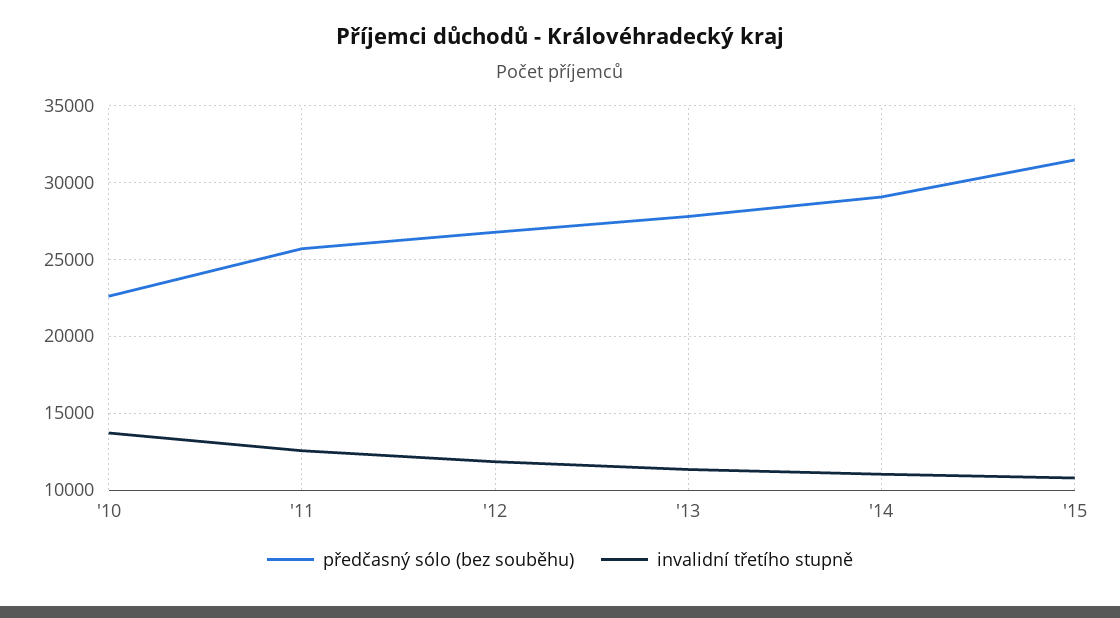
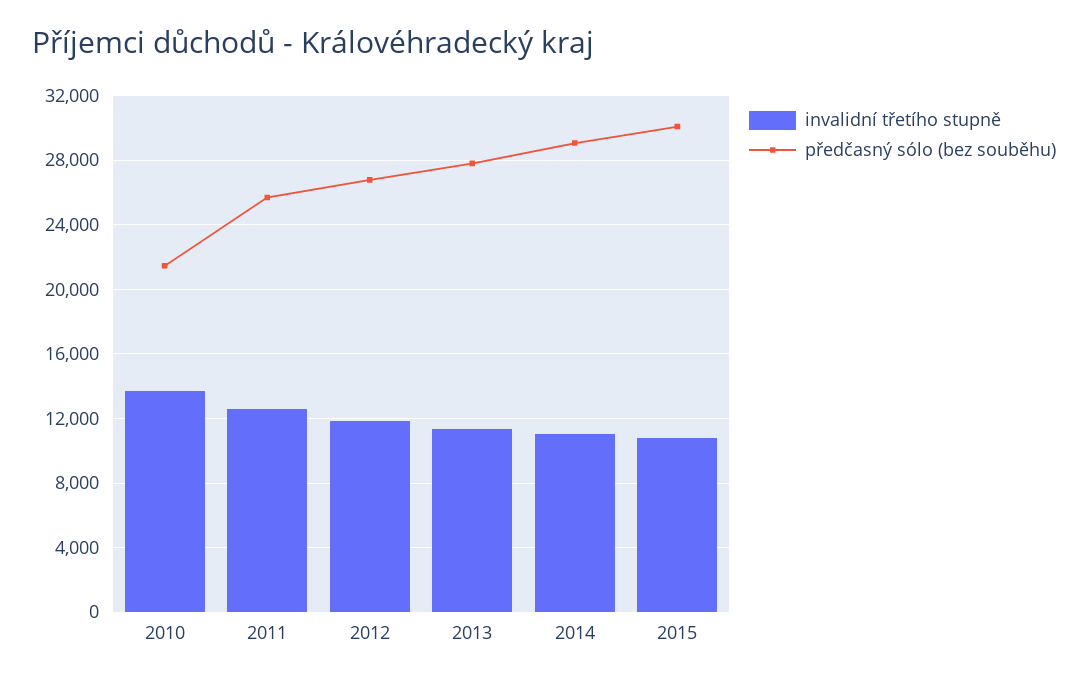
  {
    "předčasný sólo (bez souběhu)": {
-     "'10": 22500,
+     "'10": 21500,
      "'11": 25500,
      "'12": 27000,
      "'13": 28000,
      "'14": 29000,
-     "'15": 31500
+     "'15": 30000
    },
    "invalidní třetího stupně": {
      "'10": 13500,
      "'11": 12500,
      "'12": 12000,
      "'13": 11500,
      "'14": 11000,
      "'15": 11000
    }
  }

